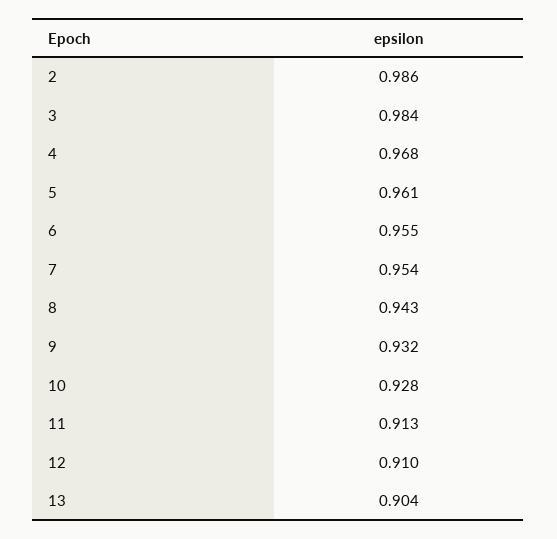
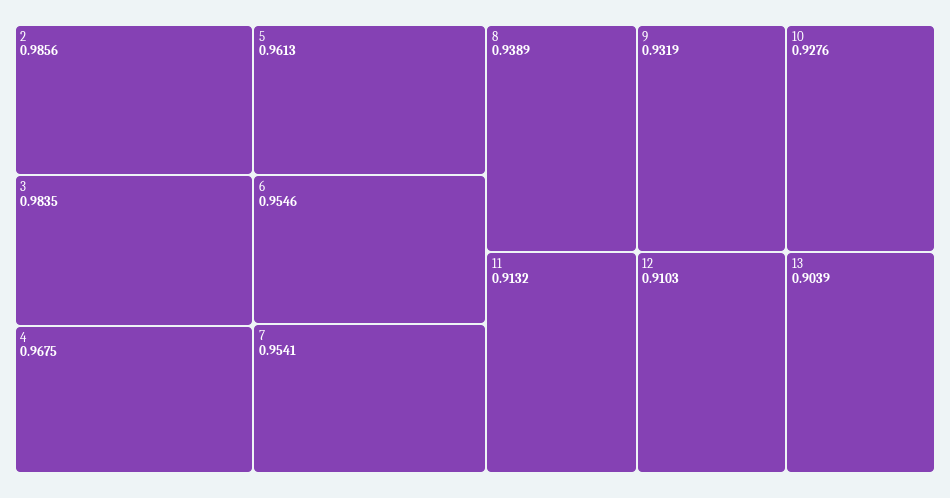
  {
    "2": 0.9856,
    "3": 0.9835,
    "4": 0.9675,
    "5": 0.9613,
    "6": 0.9546,
    "7": 0.9541,
-   "8": 0.943,
+   "8": 0.9389,
    "9": 0.9319,
    "10": 0.9276,
    "11": 0.9132,
    "12": 0.9103,
    "13": 0.9039
  }

